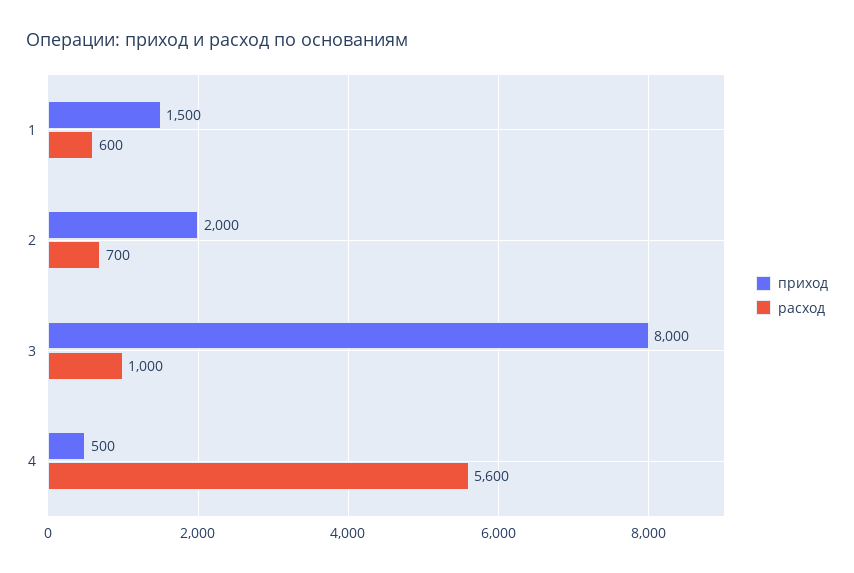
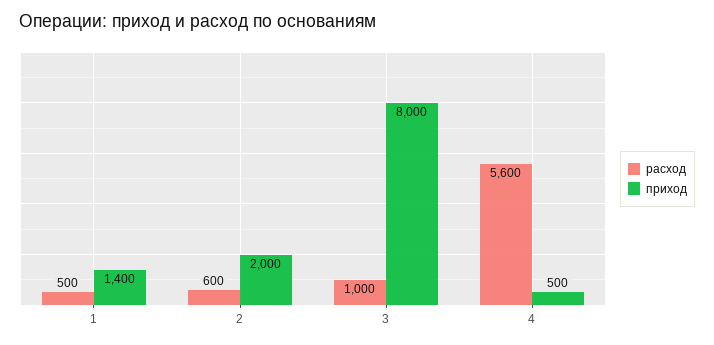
  {
    "приход": {
-     "1": 1500,
+     "1": 1400,
      "2": 2000,
      "3": 8000,
      "4": 500
    },
    "расход": {
-     "1": 600,
+     "1": 500,
-     "2": 700,
+     "2": 600,
      "3": 1000,
      "4": 5600
    }
  }

